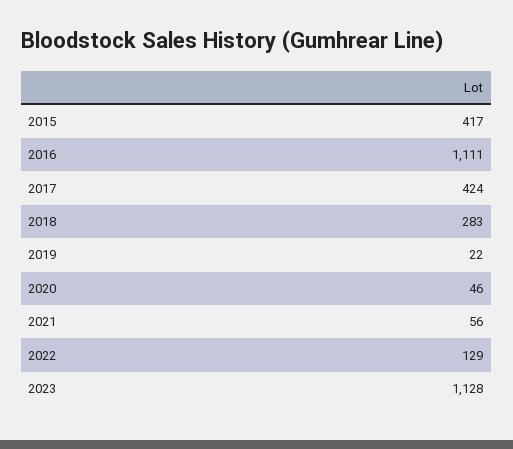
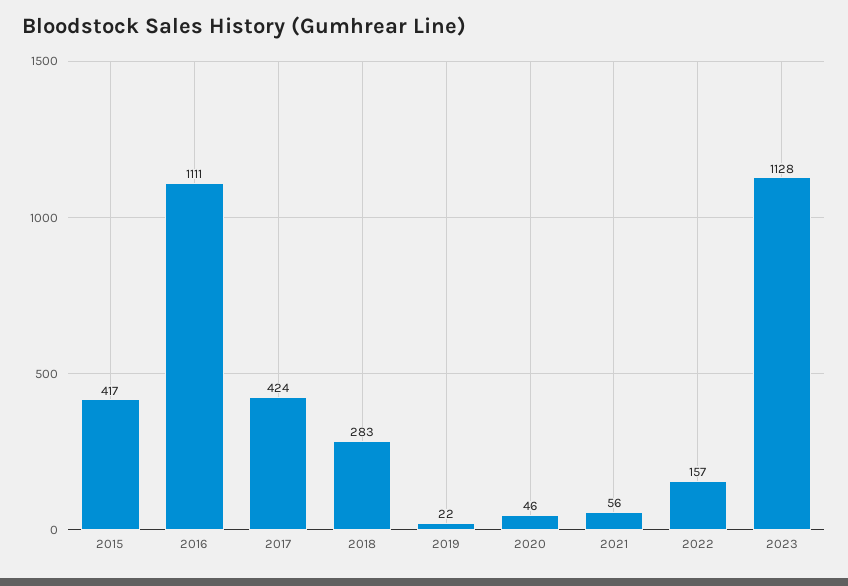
  {
    "2015": 417,
    "2016": 1111,
    "2017": 424,
    "2018": 283,
    "2019": 22,
    "2020": 46,
    "2021": 56,
-   "2022": 129,
+   "2022": 157,
    "2023": 1128
  }

